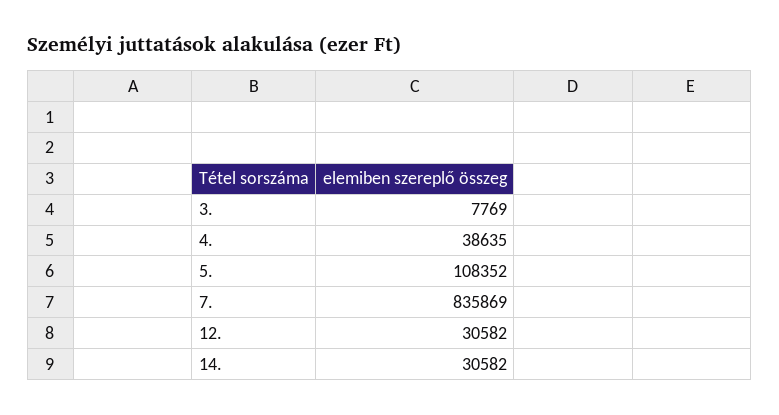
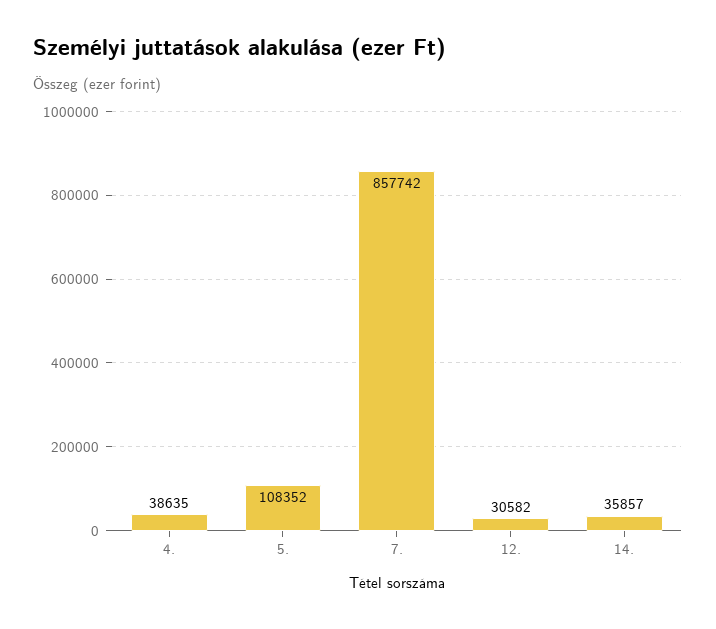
  {
-   "3.": 7769,
    "4.": 38635,
    "5.": 108352,
-   "7.": 835869,
+   "7.": 857742,
    "12.": 30582,
-   "14.": 30582
+   "14.": 35857
  }

